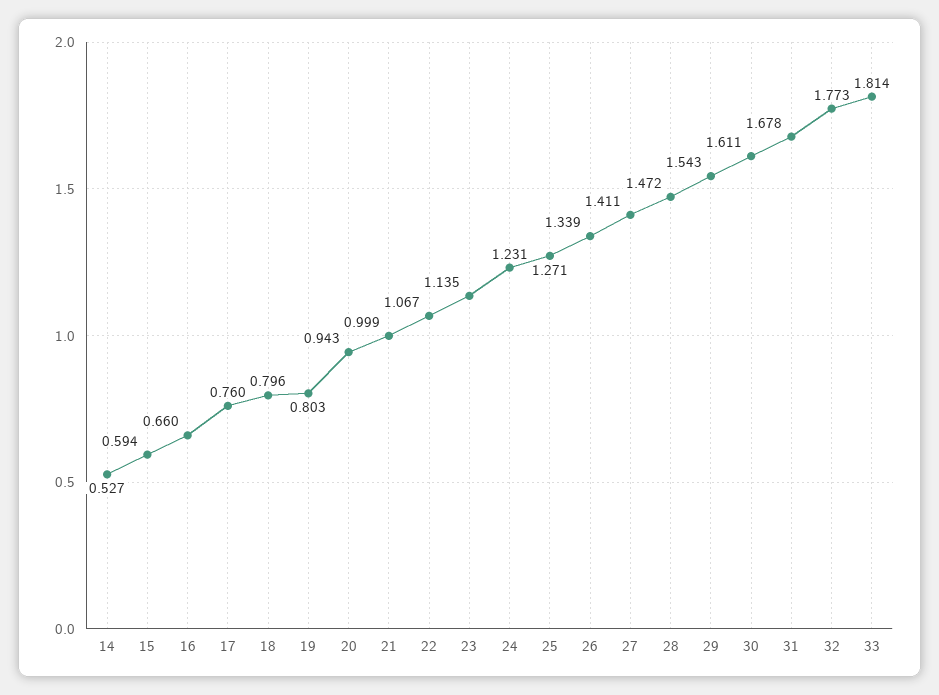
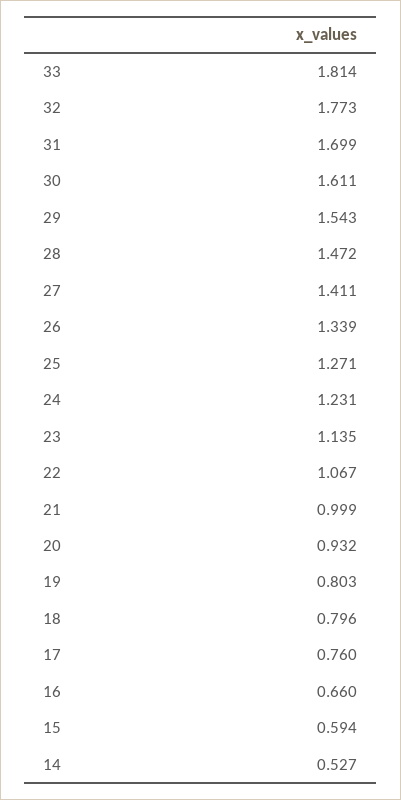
  {
    "14": 0.527,
    "15": 0.594,
    "16": 0.66,
    "17": 0.76,
    "18": 0.796,
    "19": 0.803,
-   "20": 0.943,
+   "20": 0.932,
    "21": 0.999,
    "22": 1.067,
    "23": 1.135,
    "24": 1.231,
    "25": 1.271,
    "26": 1.339,
    "27": 1.411,
    "28": 1.472,
    "29": 1.543,
    "30": 1.611,
-   "31": 1.678,
+   "31": 1.699,
    "32": 1.773,
    "33": 1.814
  }

